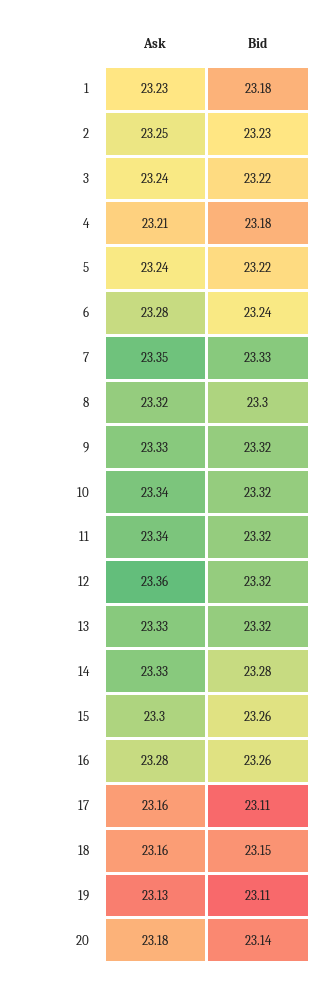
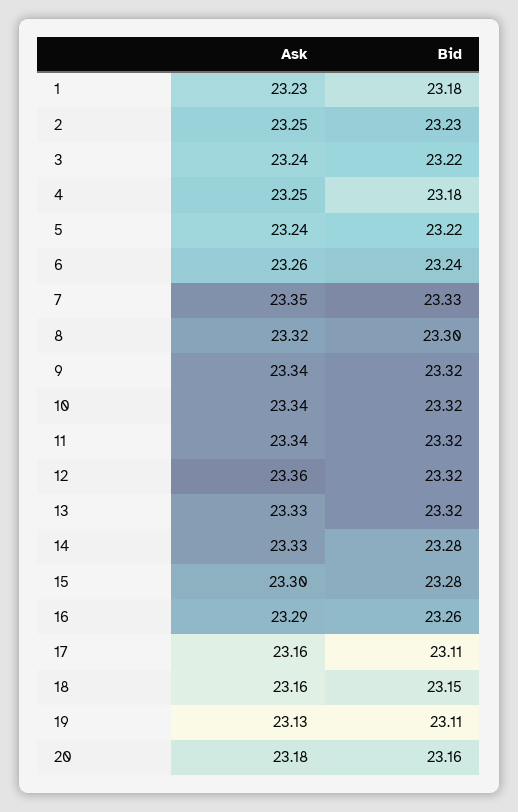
  {
    "Ask": {
      "1": 23.23,
      "2": 23.25,
      "3": 23.24,
-     "4": 23.21,
+     "4": 23.25,
      "5": 23.24,
-     "6": 23.28,
+     "6": 23.26,
      "7": 23.35,
      "8": 23.32,
-     "9": 23.33,
+     "9": 23.34,
      "10": 23.34,
      "11": 23.34,
      "12": 23.36,
      "13": 23.33,
      "14": 23.33,
      "15": 23.3,
-     "16": 23.28,
+     "16": 23.29,
      "17": 23.16,
      "18": 23.16,
      "19": 23.13,
      "20": 23.18
    },
    "Bid": {
      "1": 23.18,
      "2": 23.23,
      "3": 23.22,
      "4": 23.18,
      "5": 23.22,
      "6": 23.24,
      "7": 23.33,
      "8": 23.3,
      "9": 23.32,
      "10": 23.32,
      "11": 23.32,
      "12": 23.32,
      "13": 23.32,
      "14": 23.28,
-     "15": 23.26,
+     "15": 23.28,
      "16": 23.26,
      "17": 23.11,
      "18": 23.15,
      "19": 23.11,
-     "20": 23.14
+     "20": 23.16
    }
  }

